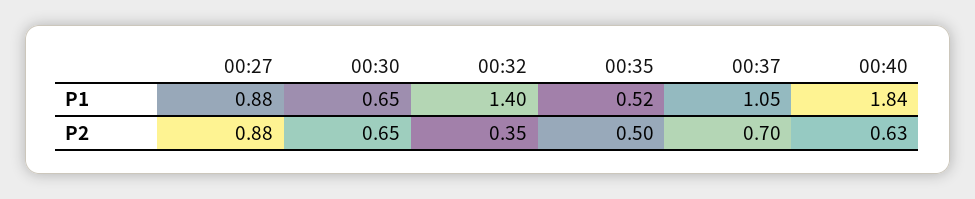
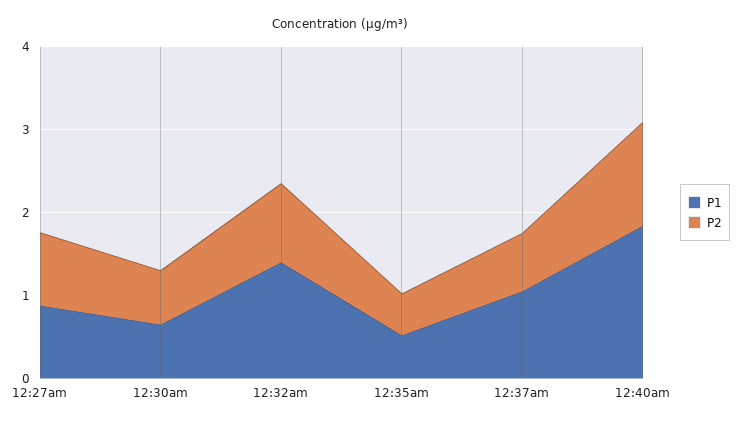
  {
    "P1": {
      "00:27": 0.88,
      "00:30": 0.65,
      "00:32": 1.4,
      "00:35": 0.52,
      "00:37": 1.05,
      "00:40": 1.84
    },
    "P2": {
      "00:27": 0.88,
      "00:30": 0.65,
-     "00:32": 0.35,
+     "00:32": 1,
      "00:35": 0.5,
      "00:37": 0.7,
-     "00:40": 0.63
+     "00:40": 1.2
    }
  }

